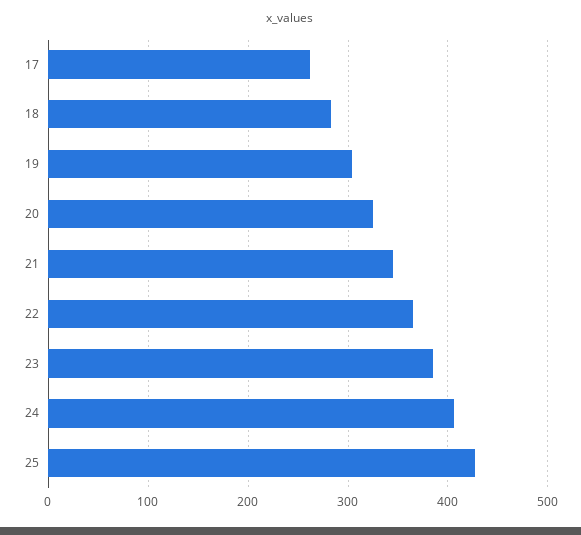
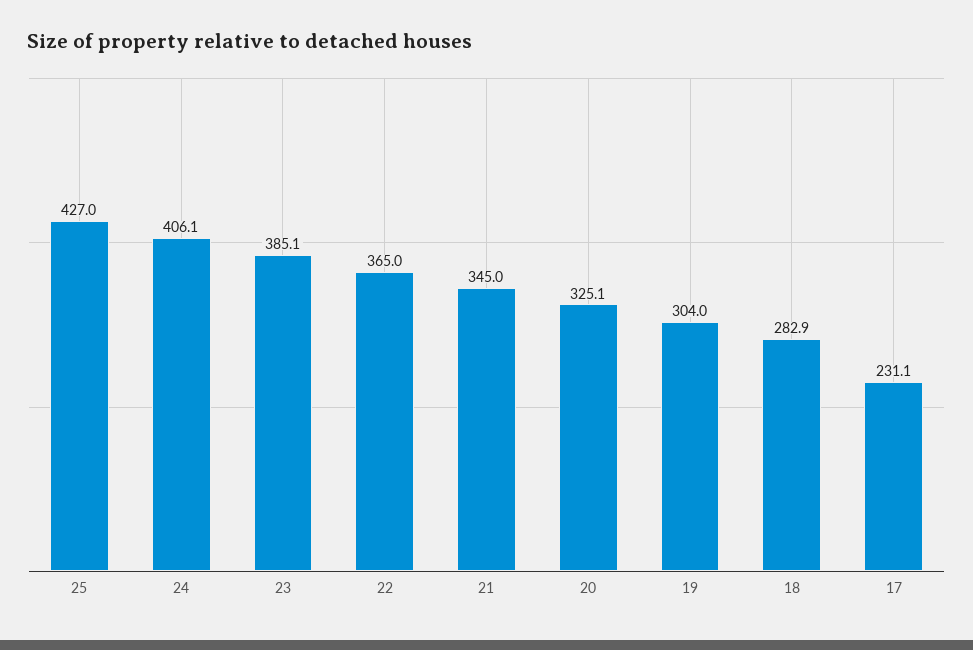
  {
-   "17": 260,
+   "17": 231.1,
    "18": 282.9,
    "19": 304,
    "20": 325.1,
    "21": 345,
    "22": 365,
    "23": 385.1,
    "24": 406.1,
    "25": 427
  }

